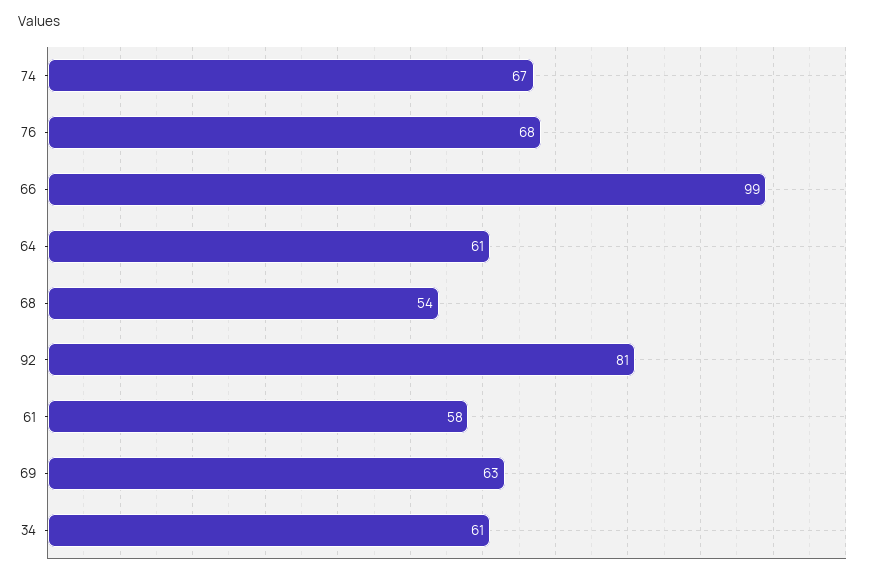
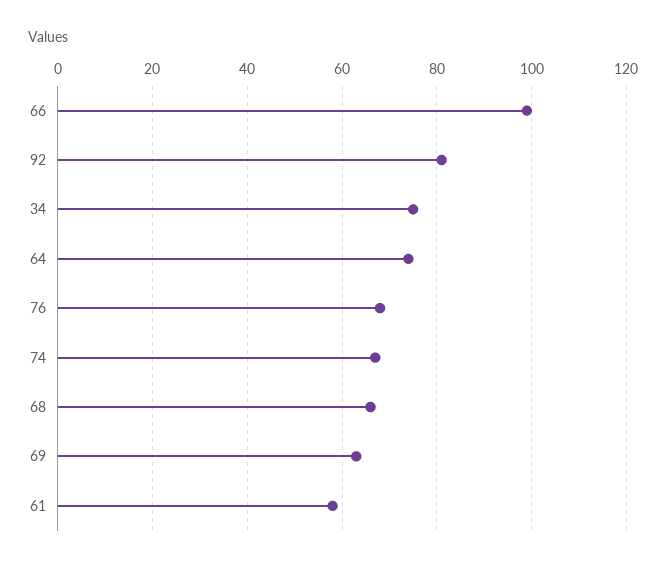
  {
    "74": 67,
    "76": 68,
    "66": 99,
-   "64": 61,
+   "64": 75,
-   "68": 54,
+   "68": 65,
    "92": 81,
    "61": 58,
    "69": 63,
-   "34": 61
+   "34": 75
  }

